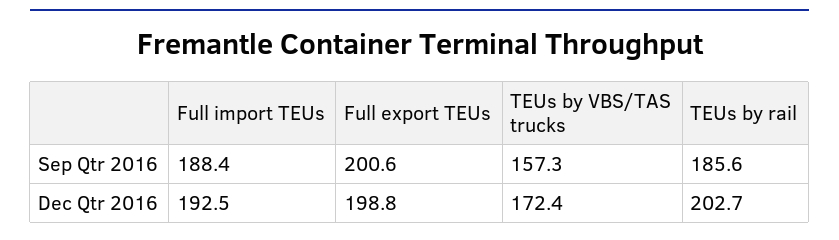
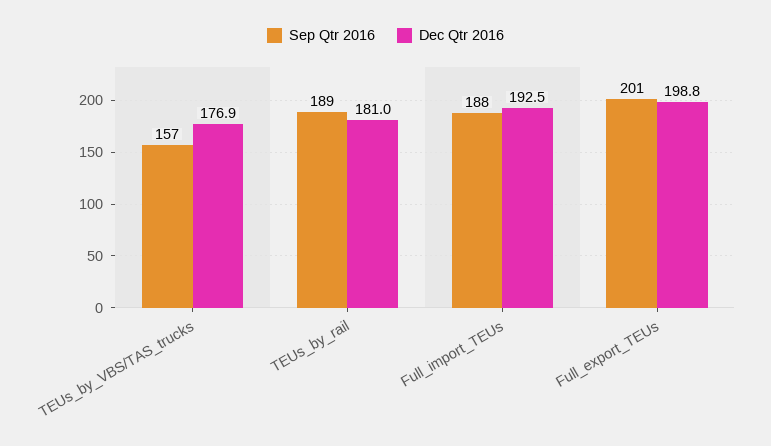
  {
    "Sep Qtr 2016": {
      "Full import TEUs": 188.4,
      "Full export TEUs": 200.6,
      "TEUs by VBS/TAS trucks": 157.3,
-     "TEUs by rail": 185.6
+     "TEUs by rail": 189
    },
    "Dec Qtr 2016": {
      "Full import TEUs": 192.5,
      "Full export TEUs": 198.8,
-     "TEUs by VBS/TAS trucks": 172.4,
+     "TEUs by VBS/TAS trucks": 176.9,
-     "TEUs by rail": 202.7
+     "TEUs by rail": 181
    }
  }

